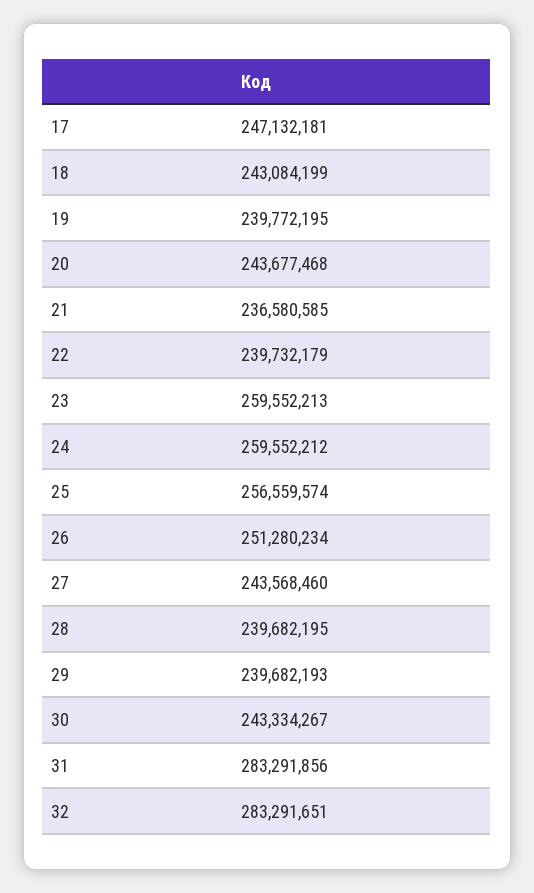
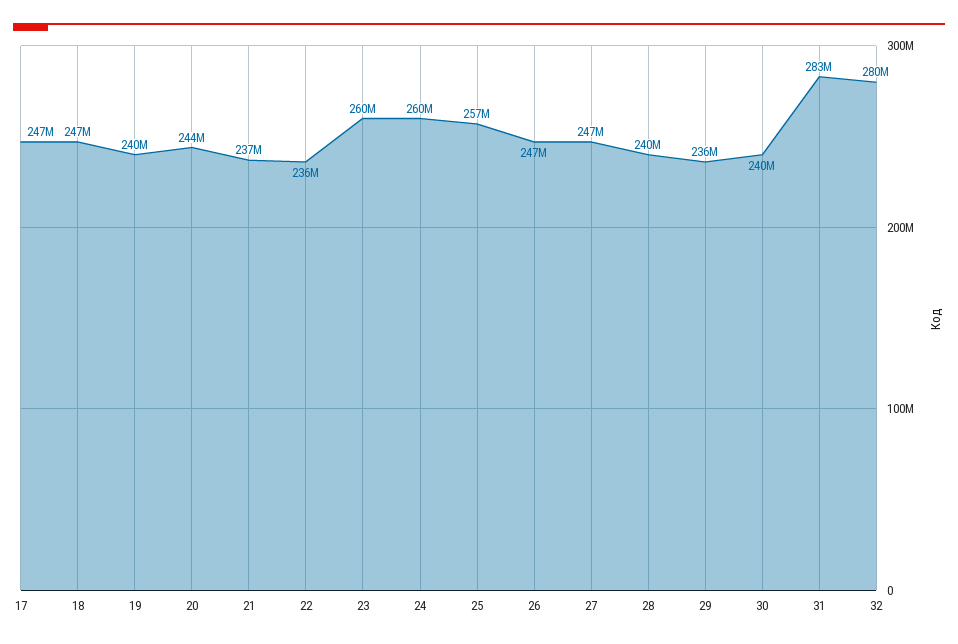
  {
    "17": 247132181,
-   "18": 243084199,
+   "18": 247000000,
    "19": 239772195,
    "20": 243677468,
    "21": 236580585,
-   "22": 239732179,
+   "22": 236000000,
    "23": 259552213,
    "24": 259552212,
    "25": 256559574,
-   "26": 251280234,
+   "26": 247000000,
-   "27": 243568460,
+   "27": 247000000,
    "28": 239682195,
-   "29": 239682193,
+   "29": 236000000,
-   "30": 243334267,
+   "30": 240000000,
    "31": 283291856,
-   "32": 283291651
+   "32": 280000000
  }

